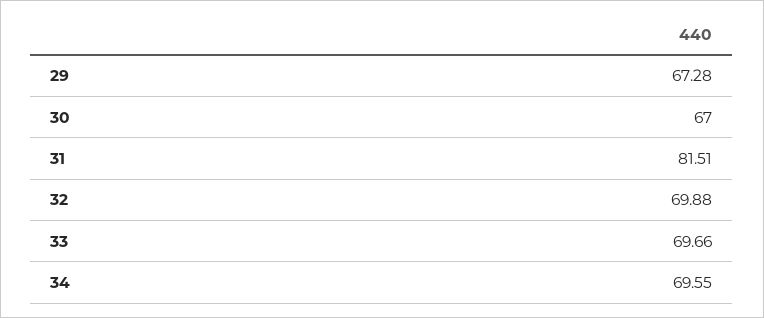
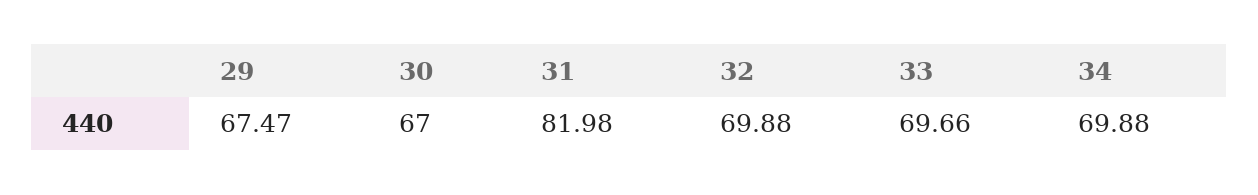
  {
-   "29": 67.28,
+   "29": 67.47,
    "30": 67,
-   "31": 81.51,
+   "31": 81.98,
    "32": 69.88,
    "33": 69.66,
-   "34": 69.55
+   "34": 69.88
  }

